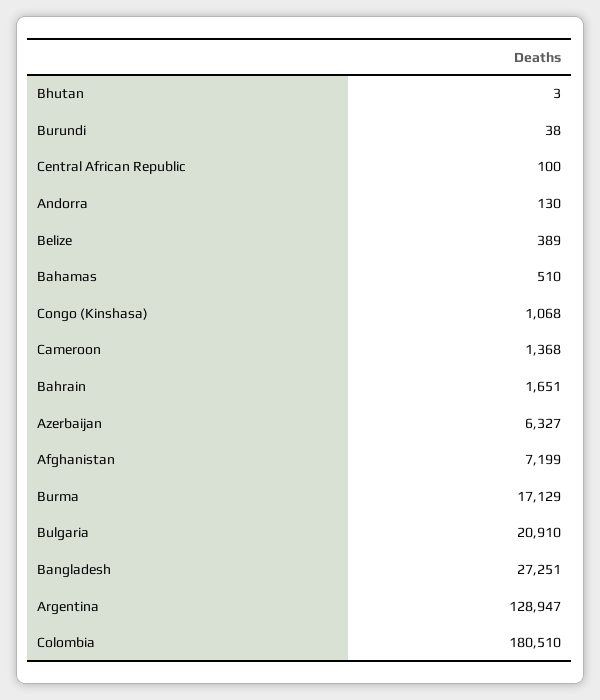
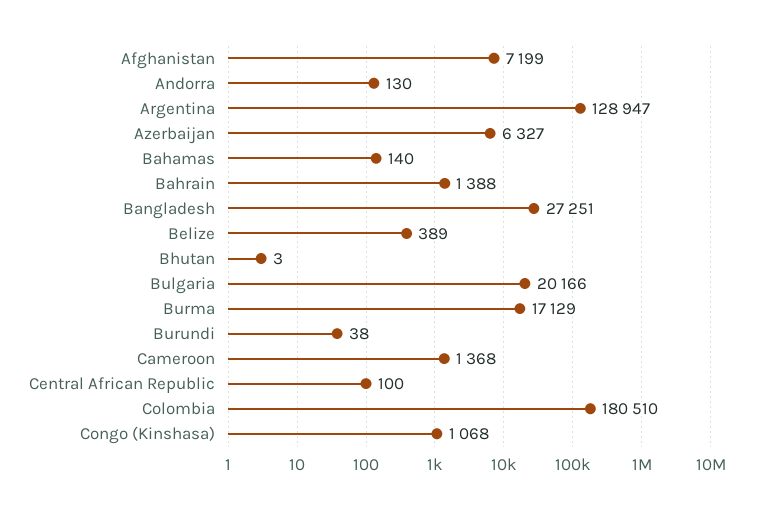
  {
    "Bhutan": 3,
    "Burundi": 38,
    "Central African Republic": 100,
    "Andorra": 130,
    "Belize": 389,
-   "Bahamas": 510,
+   "Bahamas": 140,
    "Congo (Kinshasa)": 1068,
    "Cameroon": 1368,
-   "Bahrain": 1651,
+   "Bahrain": 1388,
    "Azerbaijan": 6327,
    "Afghanistan": 7199,
    "Burma": 17129,
-   "Bulgaria": 20910,
+   "Bulgaria": 20166,
    "Bangladesh": 27251,
    "Argentina": 128947,
    "Colombia": 180510
  }

